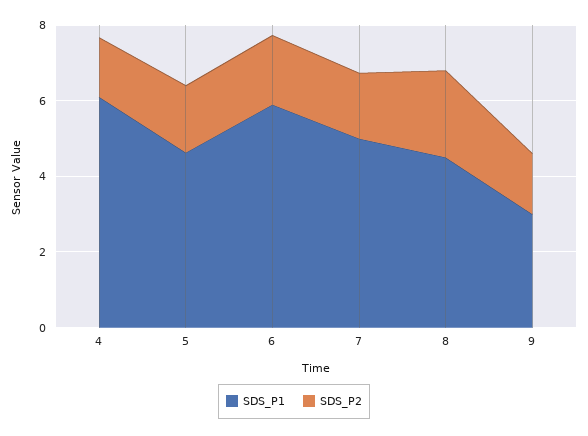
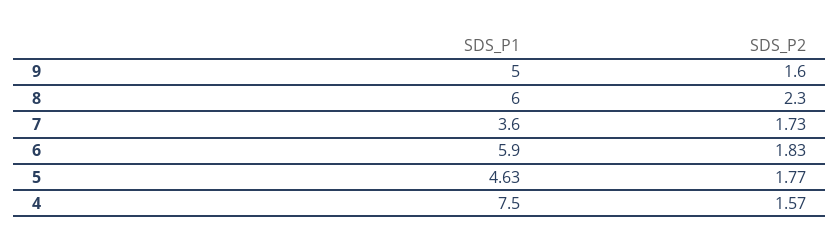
  {
    "SDS_P1": {
-     "4": 6,
+     "4": 7.5,
      "5": 4.63,
      "6": 5.9,
-     "7": 5,
+     "7": 3.6,
-     "8": 4.5,
+     "8": 6,
-     "9": 3
+     "9": 5
    },
    "SDS_P2": {
      "4": 1.57,
      "5": 1.77,
      "6": 1.83,
      "7": 1.73,
      "8": 2.3,
      "9": 1.6
    }
  }

